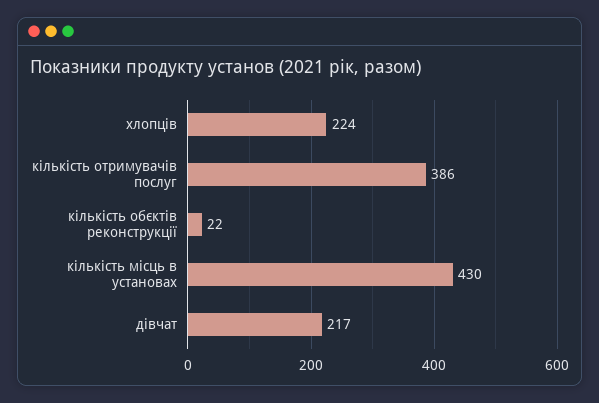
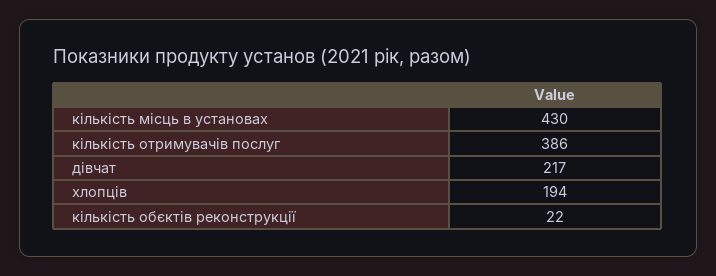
  {
-   "хлопців": 224,
+   "хлопців": 194,
    "кількість отримувачів послуг": 386,
    "кількість обєктів реконструкції": 22,
    "кількість місць в установах": 430,
    "дівчат": 217
  }

